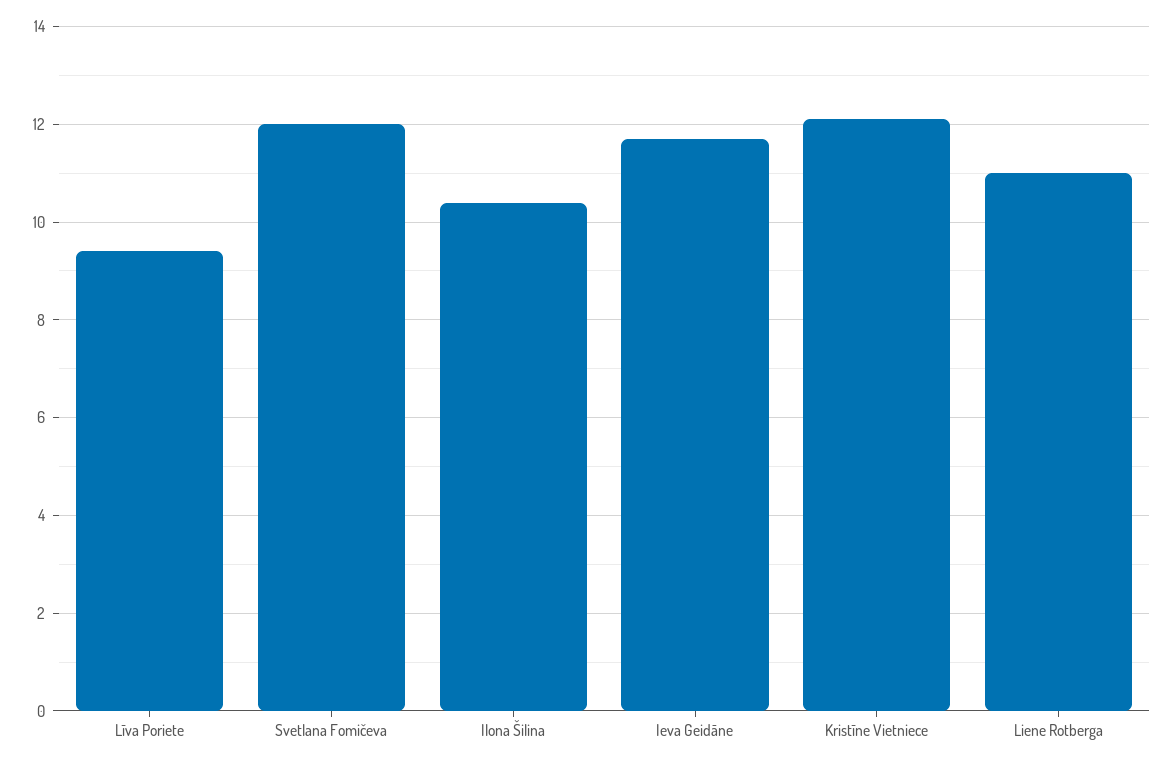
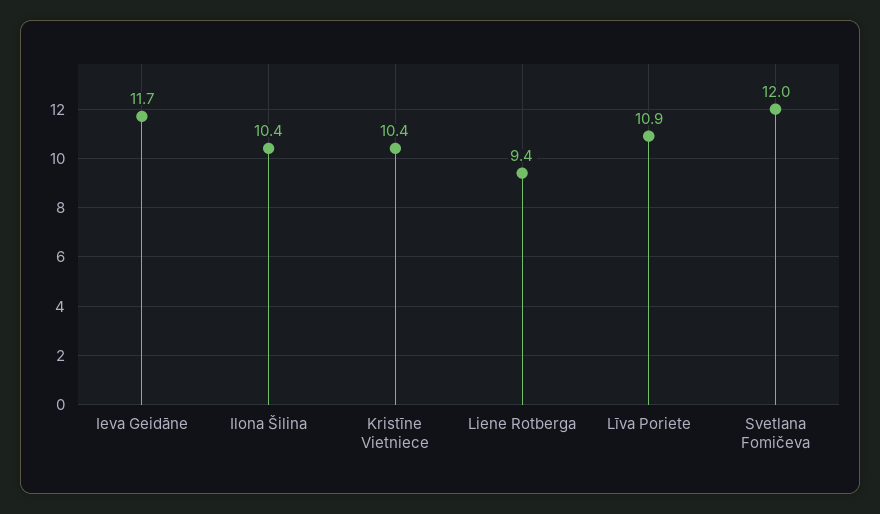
  {
-   "Līva Poriete": 9.5,
+   "Līva Poriete": 10.9,
    "Svetlana Fomičeva": 12,
    "Ilona Šilina": 10.4,
    "Ieva Geidāne": 11.7,
-   "Kristīne Vietniece": 12,
+   "Kristīne Vietniece": 10.4,
-   "Liene Rotberga": 11
+   "Liene Rotberga": 9.4
  }

